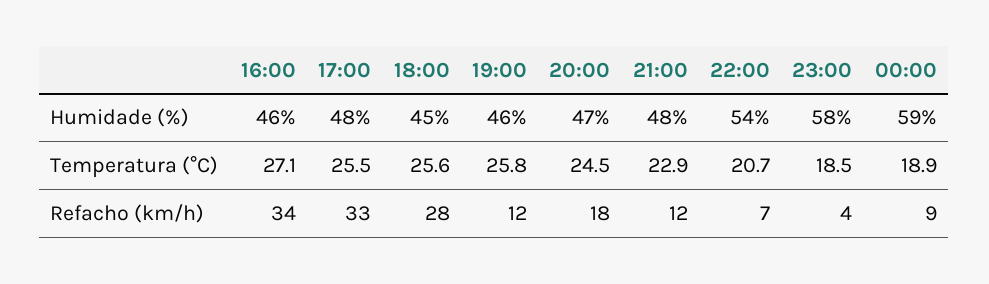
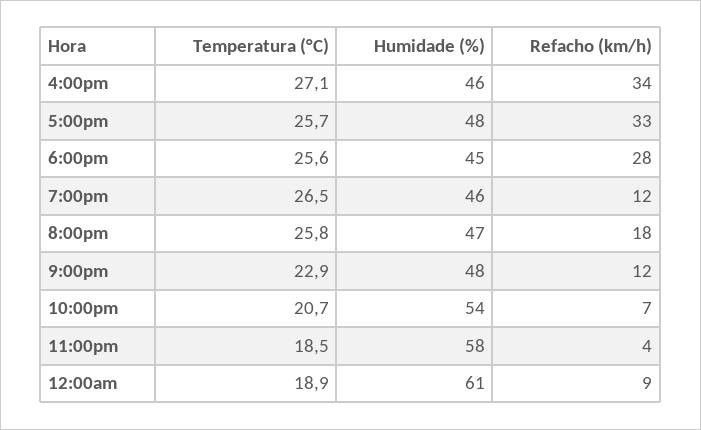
  {
    "16:00": {
      "Humidade (%)": 46,
      "Temperatura (°C)": 27.1,
      "Refacho (km/h)": 34
    },
    "17:00": {
      "Humidade (%)": 48,
-     "Temperatura (°C)": 25.5,
+     "Temperatura (°C)": 25.7,
      "Refacho (km/h)": 33
    },
    "18:00": {
      "Humidade (%)": 45,
      "Temperatura (°C)": 25.6,
      "Refacho (km/h)": 28
    },
    "19:00": {
      "Humidade (%)": 46,
-     "Temperatura (°C)": 25.8,
+     "Temperatura (°C)": 26.5,
      "Refacho (km/h)": 12
    },
    "20:00": {
      "Humidade (%)": 47,
-     "Temperatura (°C)": 24.5,
+     "Temperatura (°C)": 25.8,
      "Refacho (km/h)": 18
    },
    "21:00": {
      "Humidade (%)": 48,
      "Temperatura (°C)": 22.9,
      "Refacho (km/h)": 12
    },
    "22:00": {
      "Humidade (%)": 54,
      "Temperatura (°C)": 20.7,
      "Refacho (km/h)": 7
    },
    "23:00": {
      "Humidade (%)": 58,
      "Temperatura (°C)": 18.5,
      "Refacho (km/h)": 4
    },
    "00:00": {
-     "Humidade (%)": 59,
+     "Humidade (%)": 61,
      "Temperatura (°C)": 18.9,
      "Refacho (km/h)": 9
    }
  }

